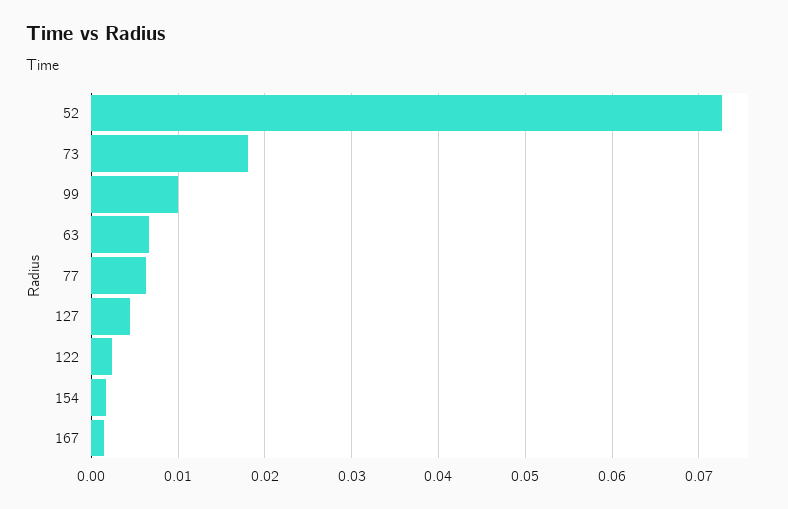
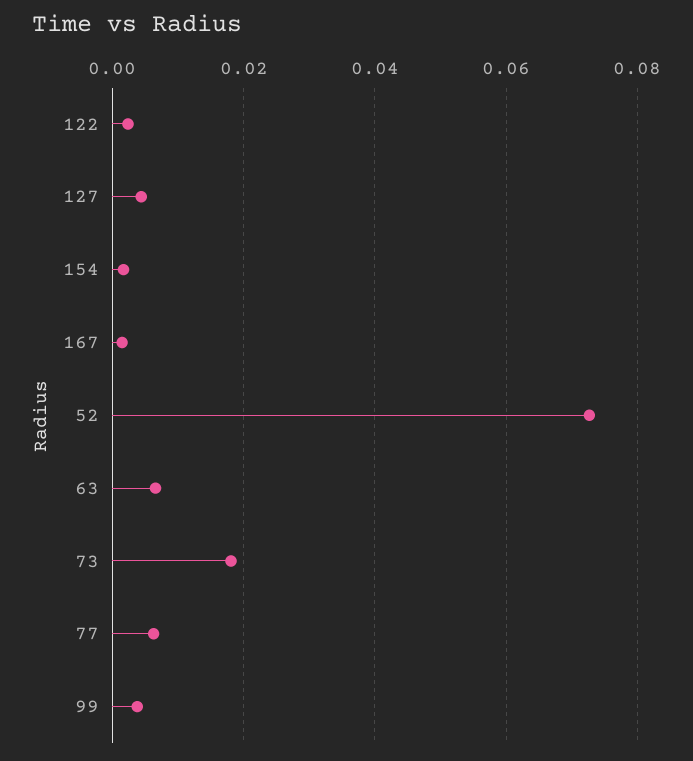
  {
    "52": 0.073,
    "73": 0.018,
-   "99": 0.01,
+   "99": 0.004,
    "63": 0.007,
    "77": 0.006,
    "127": 0.004,
    "122": 0.002,
    "154": 0.002,
    "167": 0.002
  }

